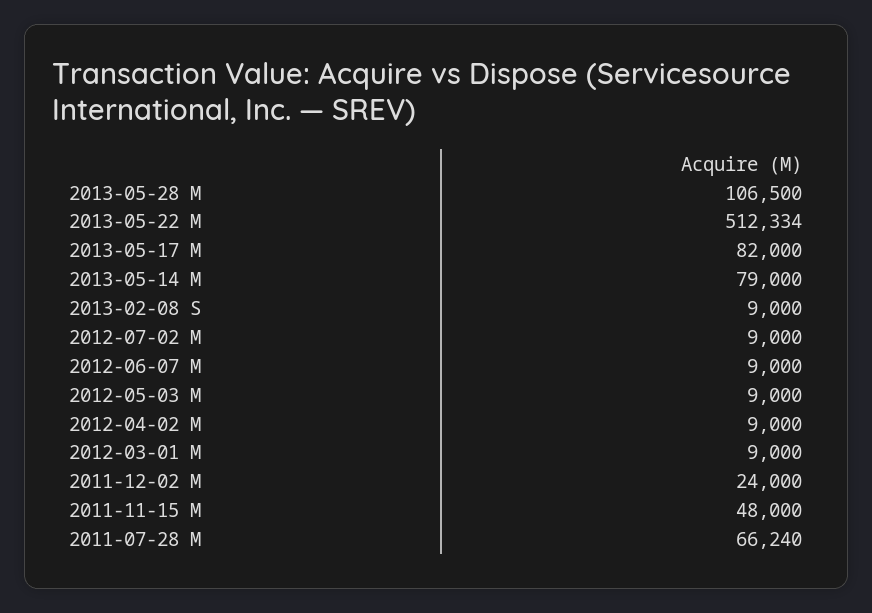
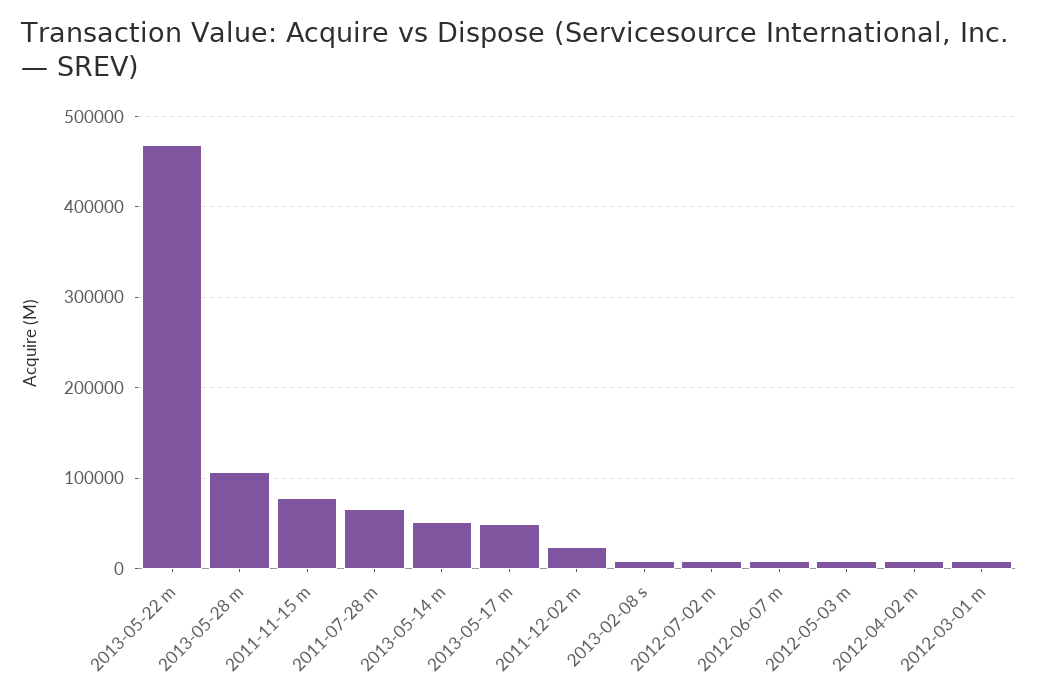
  {
    "2013-05-28 M": 106500,
-   "2013-05-22 M": 512334,
+   "2013-05-22 M": 470000,
-   "2013-05-17 M": 82000,
+   "2013-05-17 M": 50000,
-   "2013-05-14 M": 79000,
+   "2013-05-14 M": 50000,
    "2013-02-08 S": 9000,
    "2012-07-02 M": 9000,
    "2012-06-07 M": 9000,
    "2012-05-03 M": 9000,
    "2012-04-02 M": 9000,
    "2012-03-01 M": 9000,
    "2011-12-02 M": 24000,
-   "2011-11-15 M": 48000,
+   "2011-11-15 M": 80000,
    "2011-07-28 M": 66240
  }

